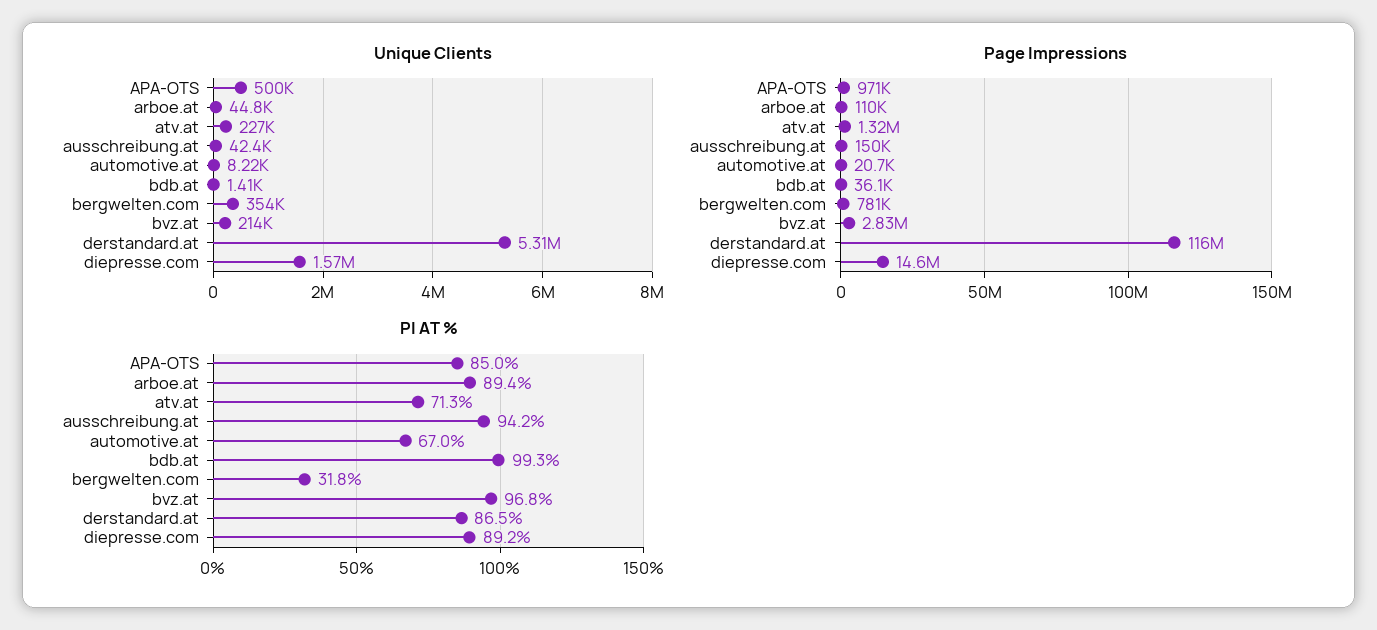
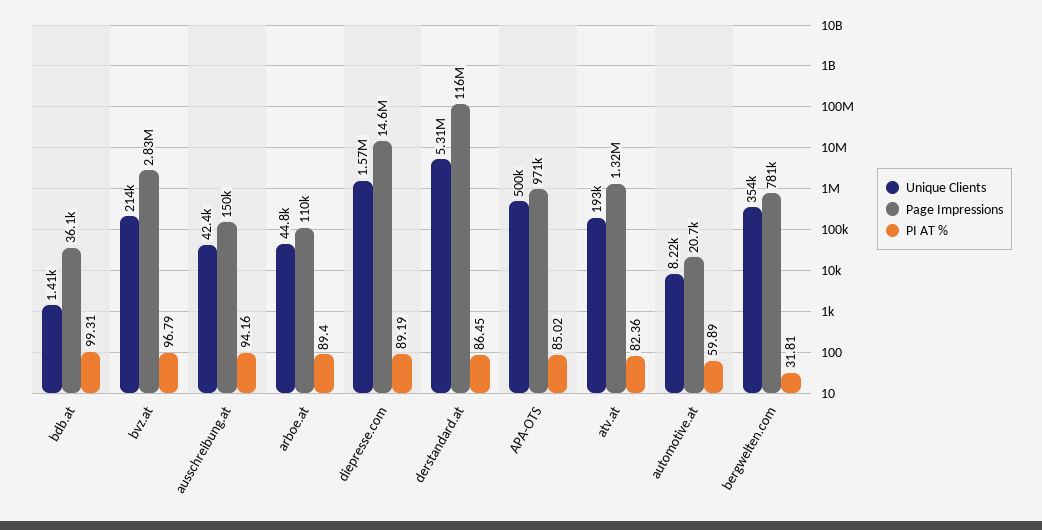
  {
    "Unique Clients": {
      "APA-OTS": 500000,
      "arboe.at": 44800,
-     "atv.at": 227000,
+     "atv.at": 193000,
      "ausschreibung.at": 42400,
      "automotive.at": 8220,
      "bdb.at": 1410,
      "bergwelten.com": 354000,
      "bvz.at": 214000,
      "derstandard.at": 5310000,
      "diepresse.com": 1570000
    },
    "Page Impressions": {
      "APA-OTS": 971000,
      "arboe.at": 110000,
      "atv.at": 1320000,
      "ausschreibung.at": 150000,
      "automotive.at": 20700,
      "bdb.at": 36100,
      "bergwelten.com": 781000,
      "bvz.at": 2830000,
      "derstandard.at": 116000000,
      "diepresse.com": 14600000
    },
    "PI AT %": {
      "APA-OTS": 85.02,
      "arboe.at": 89.4,
-     "atv.at": 71.3,
+     "atv.at": 82.36,
      "ausschreibung.at": 94.16,
-     "automotive.at": 67,
+     "automotive.at": 59.89,
      "bdb.at": 99.31,
      "bergwelten.com": 31.81,
      "bvz.at": 96.79,
      "derstandard.at": 86.45,
      "diepresse.com": 89.19
    }
  }

